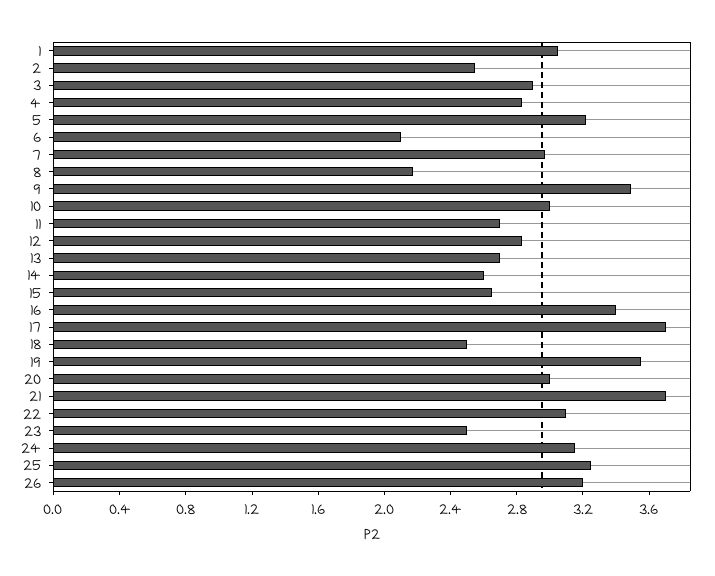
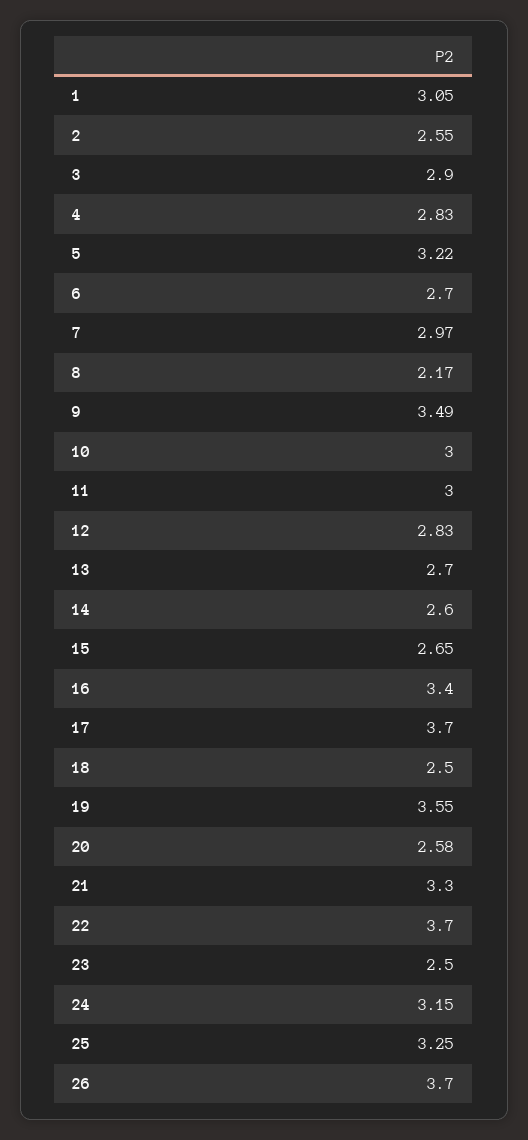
  {
    "1": 3.05,
    "2": 2.55,
    "3": 2.9,
    "4": 2.83,
    "5": 3.22,
-   "6": 2.1,
+   "6": 2.7,
    "7": 2.97,
    "8": 2.17,
    "9": 3.49,
    "10": 3,
-   "11": 2.7,
+   "11": 3,
    "12": 2.83,
    "13": 2.7,
    "14": 2.6,
    "15": 2.65,
    "16": 3.4,
    "17": 3.7,
    "18": 2.5,
    "19": 3.55,
-   "20": 3,
+   "20": 2.58,
-   "21": 3.7,
+   "21": 3.3,
-   "22": 3.1,
+   "22": 3.7,
    "23": 2.5,
    "24": 3.15,
    "25": 3.25,
-   "26": 3.2
+   "26": 3.7
  }

